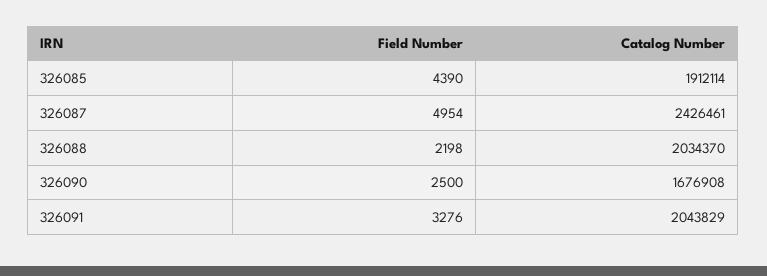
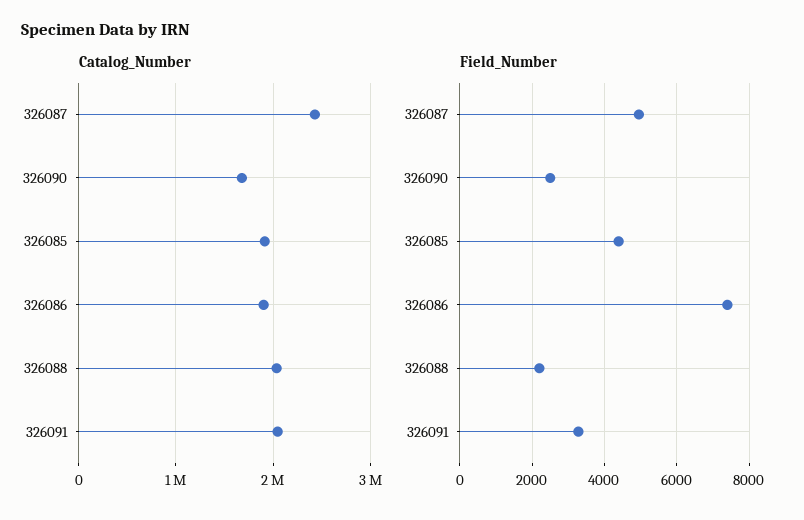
  {
    "Field Number": {
      "326085": 4390,
      "326087": 4954,
      "326088": 2198,
      "326090": 2500,
-     "326091": 3276
+     "326091": 3276,
+     "326086": 7400
    },
    "Catalog Number": {
      "326085": 1912114,
      "326087": 2426461,
      "326088": 2034370,
      "326090": 1676908,
-     "326091": 2043829
+     "326091": 2043829,
+     "326086": 1900000
    }
  }

